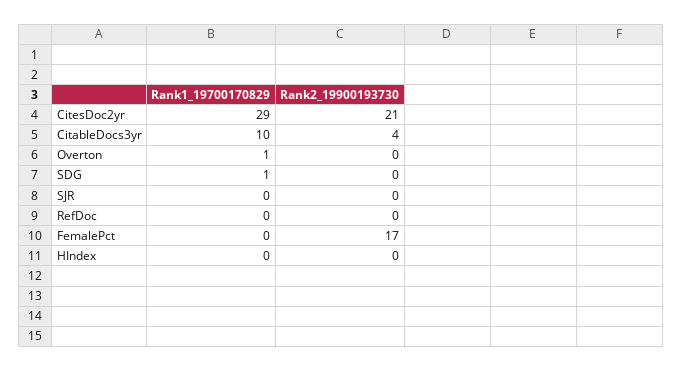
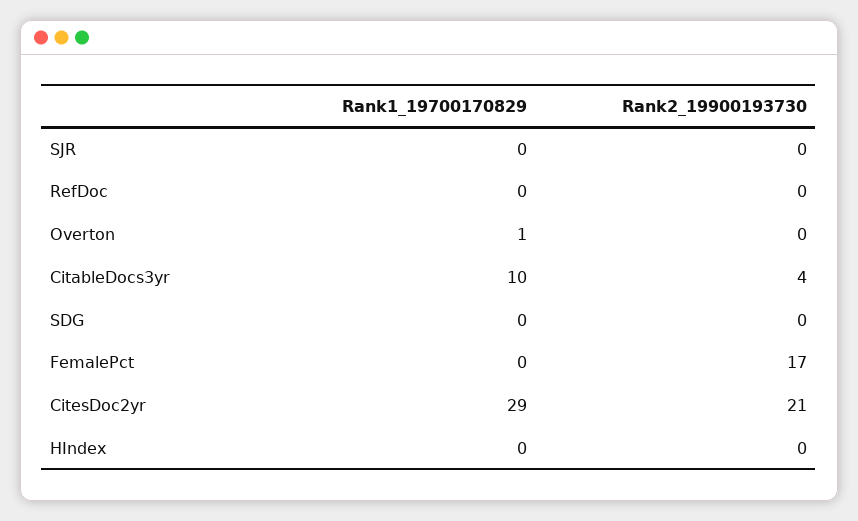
  {
    "Rank1_19700170829": {
      "CitesDoc2yr": 29,
      "CitableDocs3yr": 10,
      "Overton": 1,
-     "SDG": 1,
+     "SDG": 0,
      "SJR": 0,
      "RefDoc": 0,
      "FemalePct": 0,
      "HIndex": 0
    },
    "Rank2_19900193730": {
      "CitesDoc2yr": 21,
      "CitableDocs3yr": 4,
      "Overton": 0,
      "SDG": 0,
      "SJR": 0,
      "RefDoc": 0,
      "FemalePct": 17,
      "HIndex": 0
    }
  }

